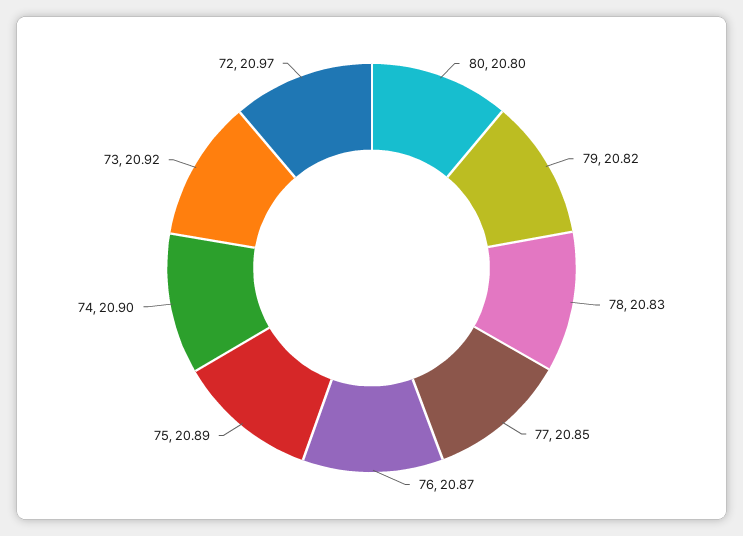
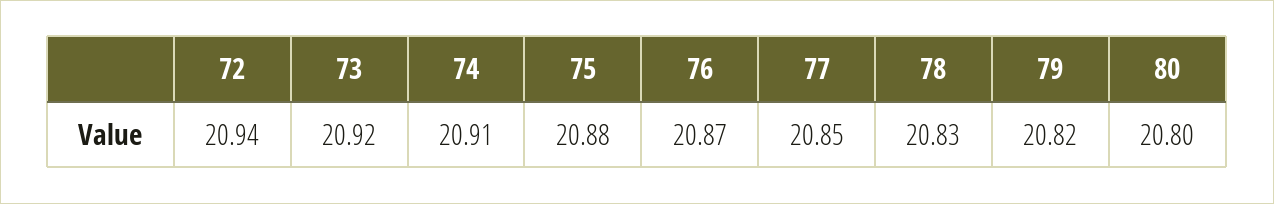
  {
    "80": 20.8,
    "79": 20.82,
    "78": 20.83,
    "77": 20.85,
    "76": 20.87,
-   "75": 20.89,
+   "75": 20.88,
-   "74": 20.9,
+   "74": 20.91,
    "73": 20.92,
-   "72": 20.97
+   "72": 20.94
  }

